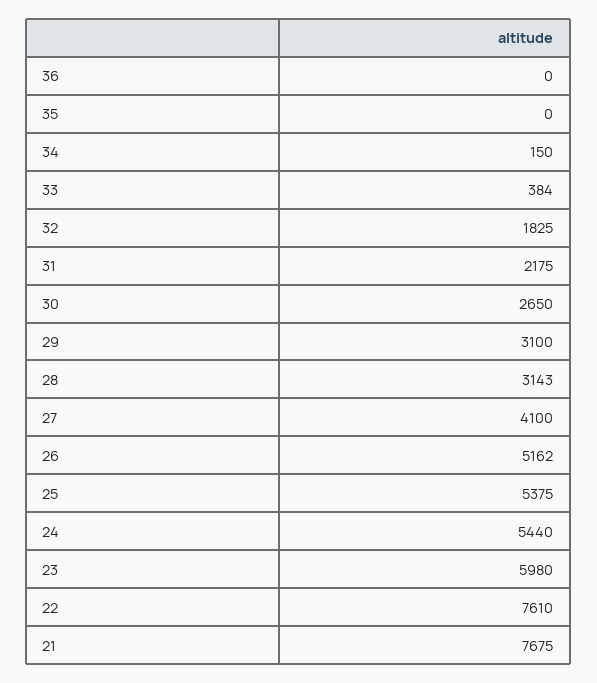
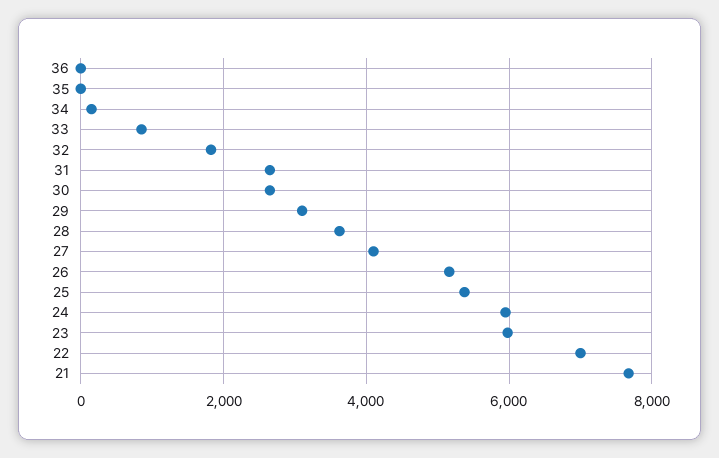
  {
    "36": 0,
    "35": 0,
    "34": 150,
-   "33": 384,
+   "33": 800,
    "32": 1825,
-   "31": 2175,
+   "31": 2600,
    "30": 2650,
    "29": 3100,
-   "28": 3143,
+   "28": 3600,
    "27": 4100,
    "26": 5162,
    "25": 5375,
-   "24": 5440,
+   "24": 6000,
    "23": 5980,
-   "22": 7610,
+   "22": 7000,
    "21": 7675
  }

